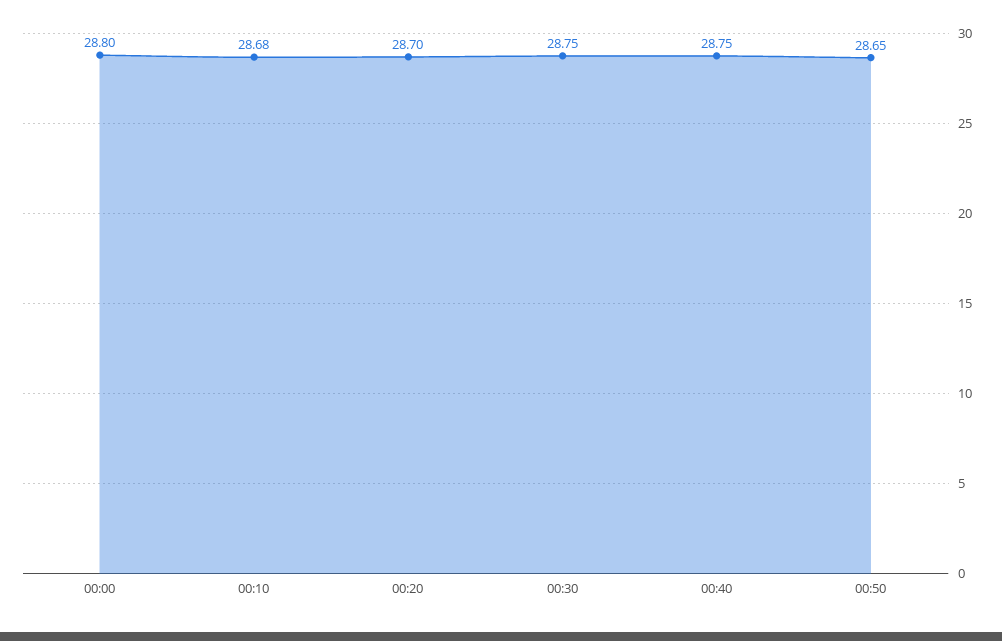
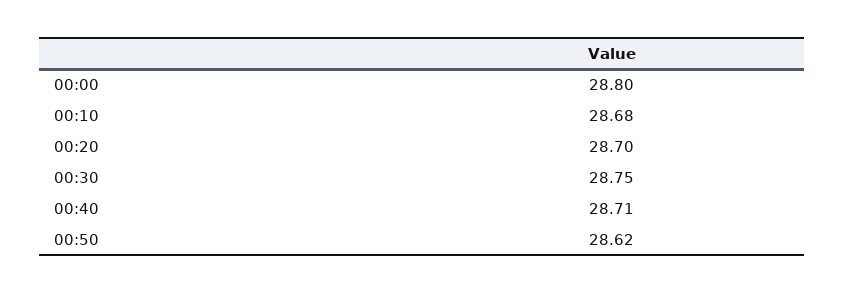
  {
    "00:00": 28.8,
    "00:10": 28.68,
    "00:20": 28.7,
    "00:30": 28.75,
-   "00:40": 28.75,
+   "00:40": 28.71,
-   "00:50": 28.65
+   "00:50": 28.62
  }

